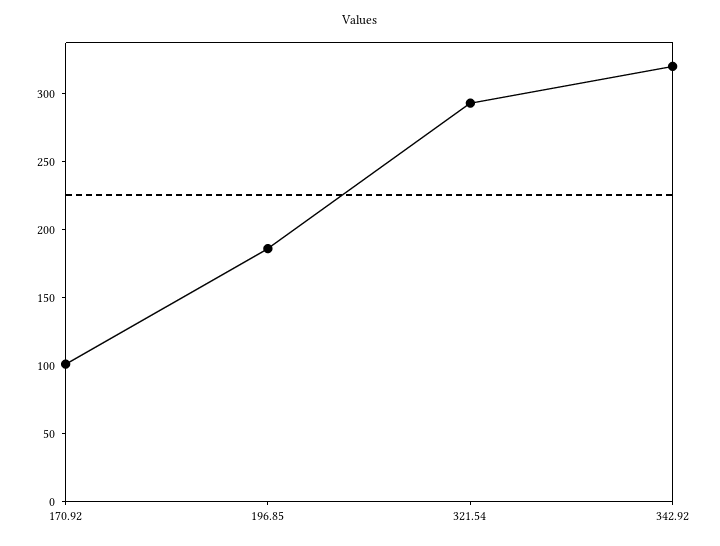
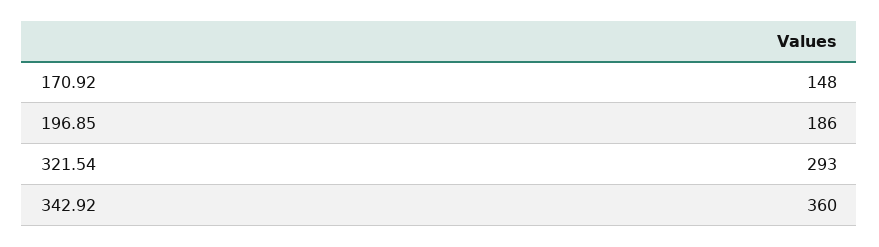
  {
-   "170.92": 100,
+   "170.92": 148,
    "196.85": 186,
    "321.54": 293,
-   "342.92": 320
+   "342.92": 360
  }

